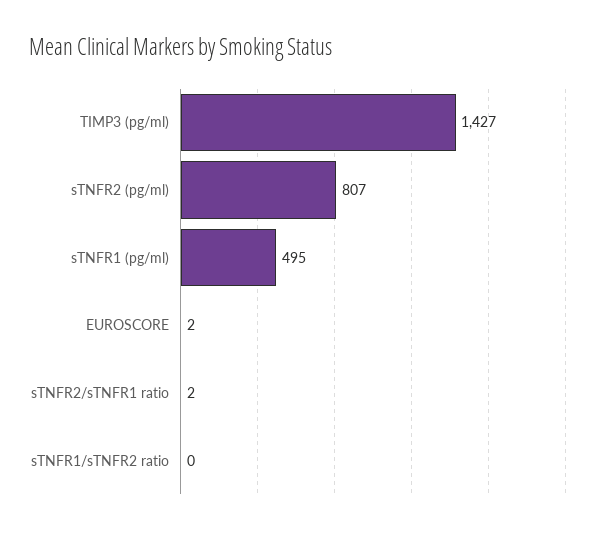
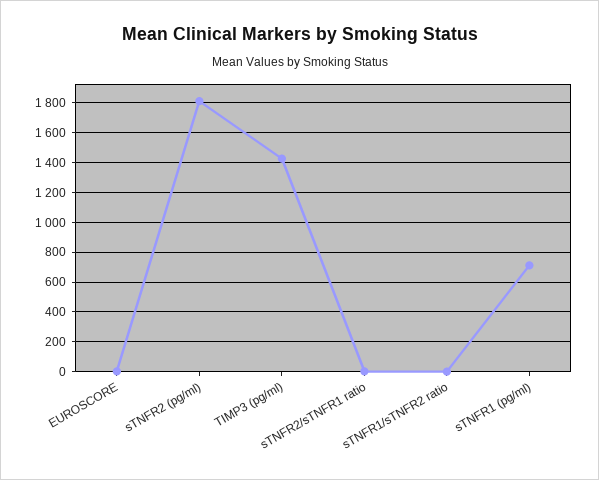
  {
    "TIMP3 (pg/ml)": 1427,
-   "sTNFR2 (pg/ml)": 807,
+   "sTNFR2 (pg/ml)": 1800,
-   "sTNFR1 (pg/ml)": 495,
+   "sTNFR1 (pg/ml)": 700,
    "EUROSCORE": 2,
    "sTNFR2/sTNFR1 ratio": 2,
    "sTNFR1/sTNFR2 ratio": 0
  }

